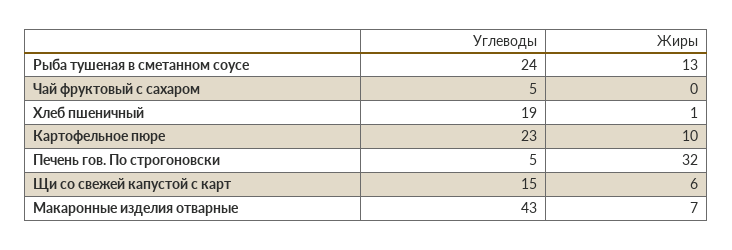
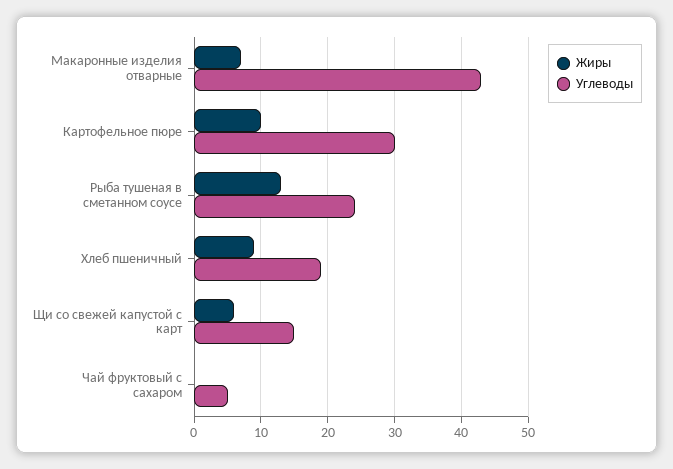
  {
    "Углеводы": {
      "Рыба тушеная в сметанном соусе": 24,
      "Чай фруктовый с сахаром": 5,
      "Хлеб пшеничный": 19,
-     "Картофельное пюре": 23,
+     "Картофельное пюре": 30,
-     "Печень гов. По строгоновски": 5,
      "Щи со свежей капустой с карт": 15,
      "Макаронные изделия отварные": 43
    },
    "Жиры": {
      "Рыба тушеная в сметанном соусе": 13,
      "Чай фруктовый с сахаром": 0,
-     "Хлеб пшеничный": 1,
+     "Хлеб пшеничный": 9,
      "Картофельное пюре": 10,
-     "Печень гов. По строгоновски": 32,
      "Щи со свежей капустой с карт": 6,
      "Макаронные изделия отварные": 7
    }
  }

